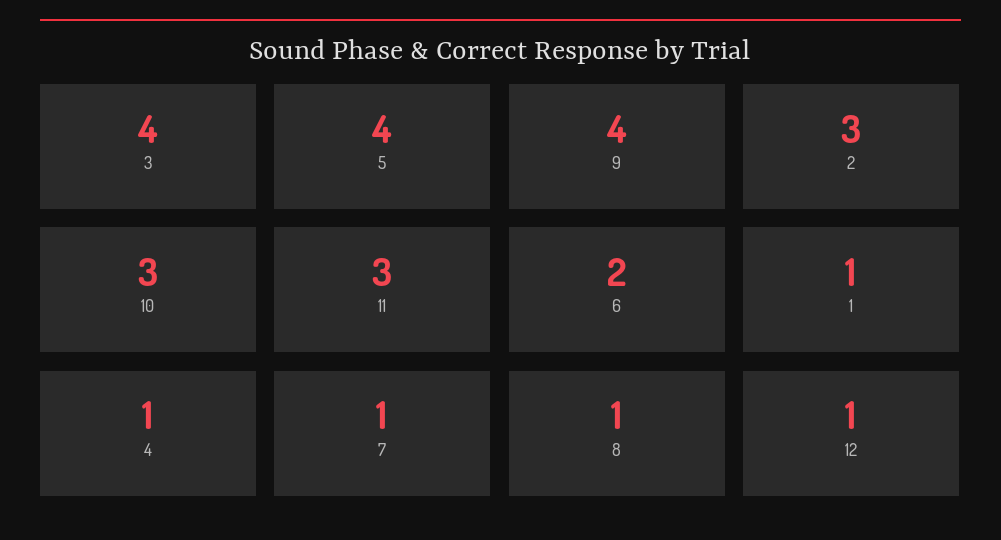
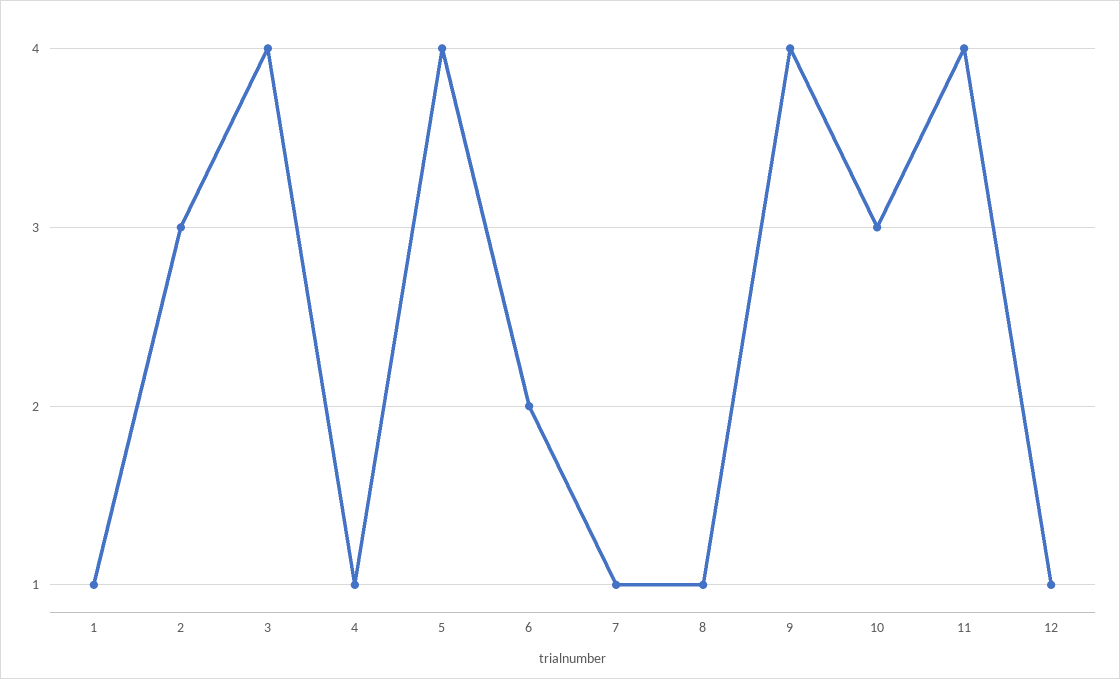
  {
    "3": 4,
    "5": 4,
    "9": 4,
    "2": 3,
    "10": 3,
-   "11": 3,
+   "11": 4,
    "6": 2,
    "1": 1,
    "4": 1,
    "7": 1,
    "8": 1,
    "12": 1
  }

